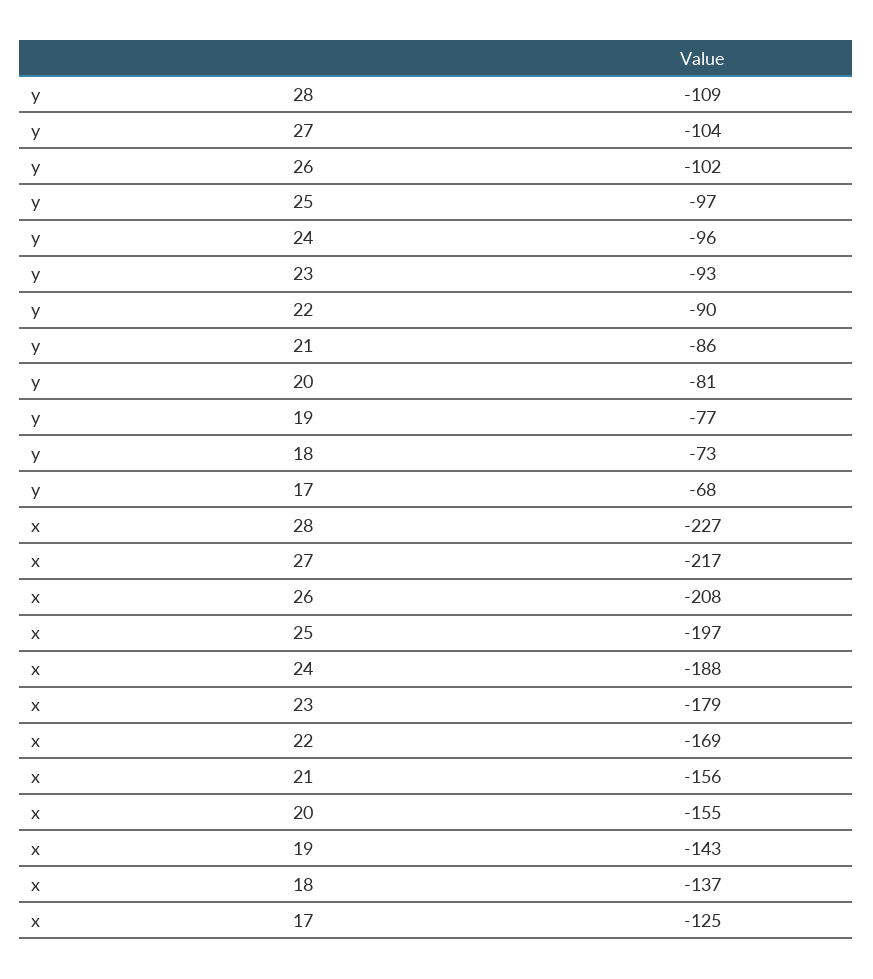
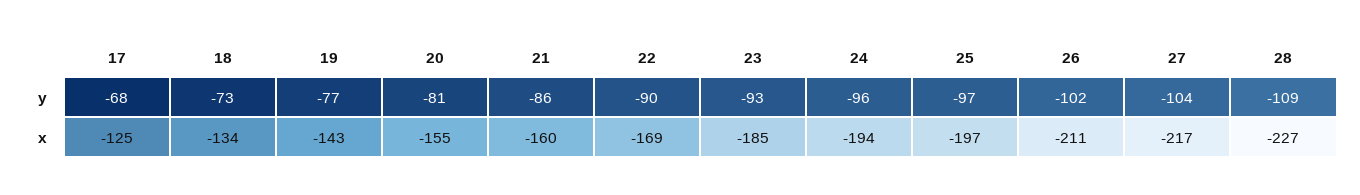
  {
    "y": {
      "28": -109,
      "27": -104,
      "26": -102,
      "25": -97,
      "24": -96,
      "23": -93,
      "22": -90,
      "21": -86,
      "20": -81,
      "19": -77,
      "18": -73,
      "17": -68
    },
    "x": {
      "28": -227,
      "27": -217,
-     "26": -208,
+     "26": -211,
      "25": -197,
-     "24": -188,
+     "24": -194,
-     "23": -179,
+     "23": -185,
      "22": -169,
-     "21": -156,
+     "21": -160,
      "20": -155,
      "19": -143,
-     "18": -137,
+     "18": -134,
      "17": -125
    }
  }

